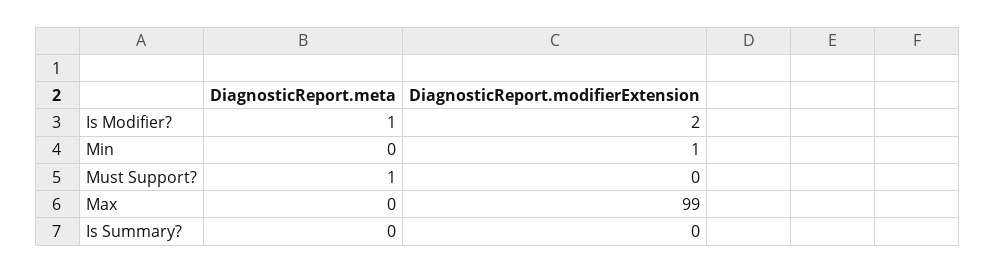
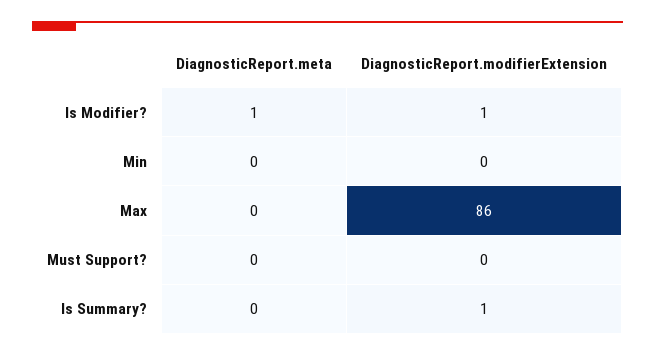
  {
    "DiagnosticReport.meta": {
      "Is Modifier?": 1,
      "Min": 0,
-     "Must Support?": 1,
+     "Must Support?": 0,
      "Max": 0,
      "Is Summary?": 0
    },
    "DiagnosticReport.modifierExtension": {
-     "Is Modifier?": 2,
+     "Is Modifier?": 1,
-     "Min": 1,
+     "Min": 0,
      "Must Support?": 0,
-     "Max": 99,
+     "Max": 86,
-     "Is Summary?": 0
+     "Is Summary?": 1
    }
  }

